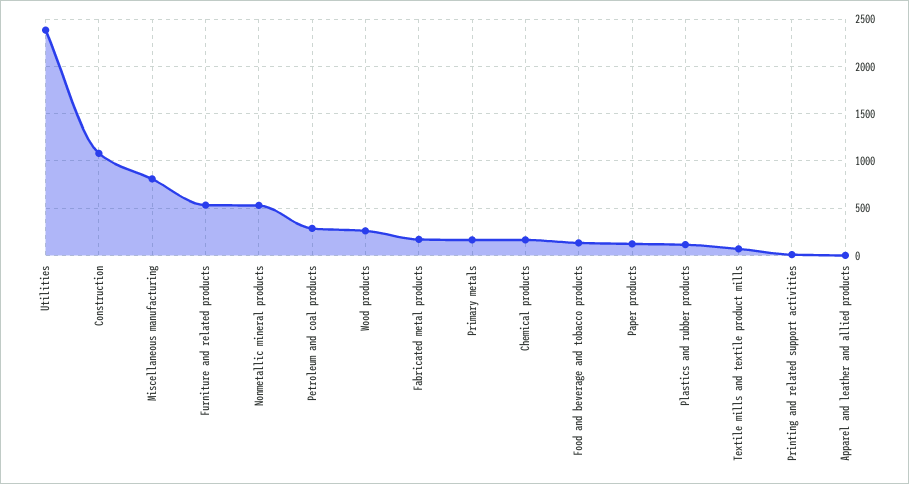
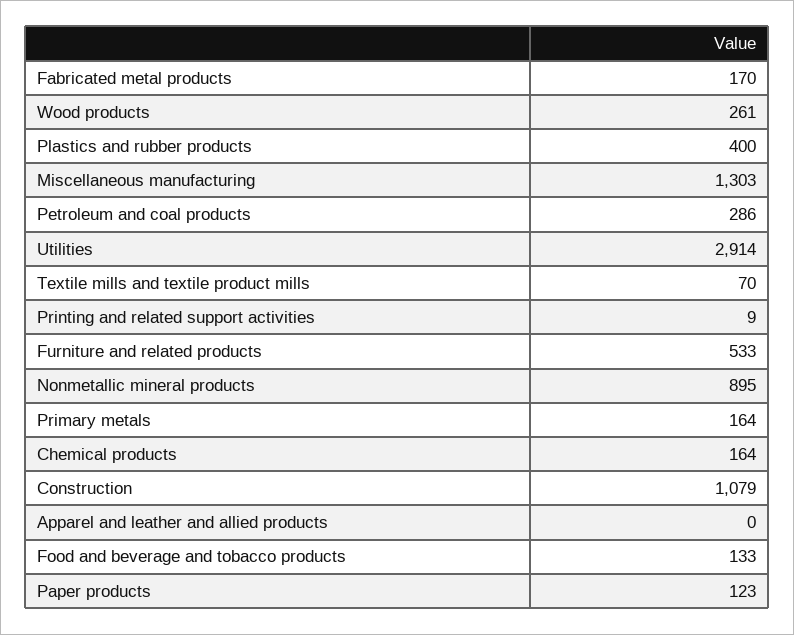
  {
-   "Utilities": 2400,
+   "Utilities": 2914,
    "Construction": 1079,
-   "Miscellaneous manufacturing": 800,
+   "Miscellaneous manufacturing": 1303,
    "Furniture and related products": 533,
-   "Nonmetallic mineral products": 500,
+   "Nonmetallic mineral products": 895,
    "Petroleum and coal products": 286,
    "Wood products": 261,
    "Fabricated metal products": 170,
    "Primary metals": 164,
    "Chemical products": 164,
    "Food and beverage and tobacco products": 133,
    "Paper products": 123,
-   "Plastics and rubber products": 100,
+   "Plastics and rubber products": 400,
    "Textile mills and textile product mills": 70,
    "Printing and related support activities": 9,
    "Apparel and leather and allied products": 0
  }

